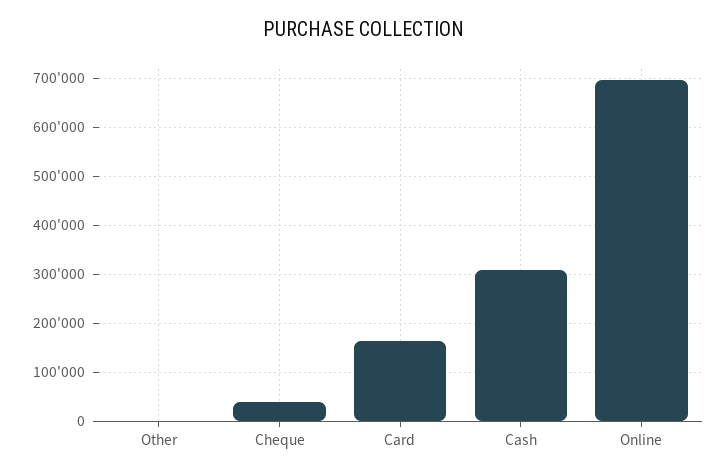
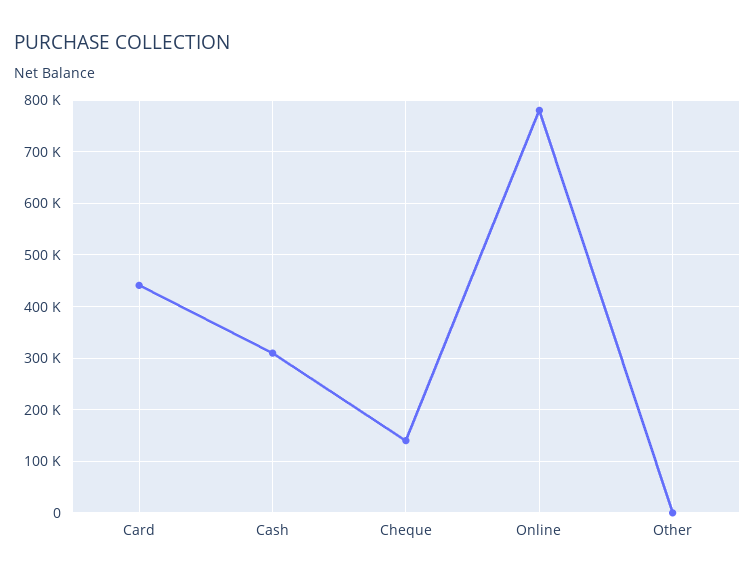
  {
    "Other": 0,
-   "Cheque": 40000,
+   "Cheque": 140000,
-   "Card": 160000,
+   "Card": 440000,
    "Cash": 300000,
-   "Online": 700000
+   "Online": 780000
  }

